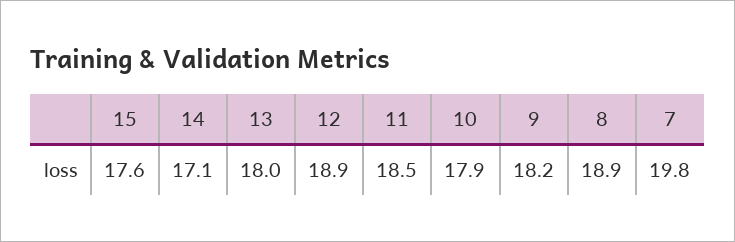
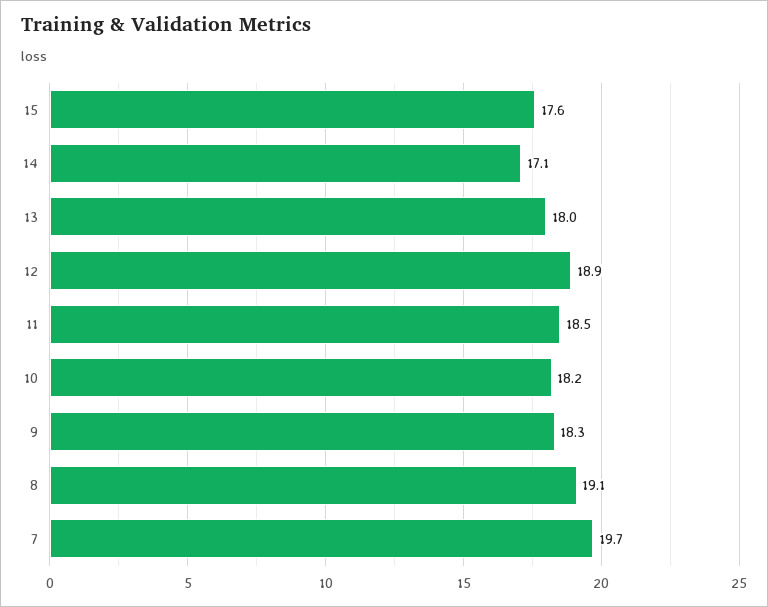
  {
    "15": 17.6,
    "14": 17.1,
    "13": 18,
    "12": 18.9,
    "11": 18.5,
-   "10": 17.9,
+   "10": 18.2,
-   "9": 18.2,
+   "9": 18.3,
-   "8": 18.9,
+   "8": 19.1,
-   "7": 19.8
+   "7": 19.7
  }

